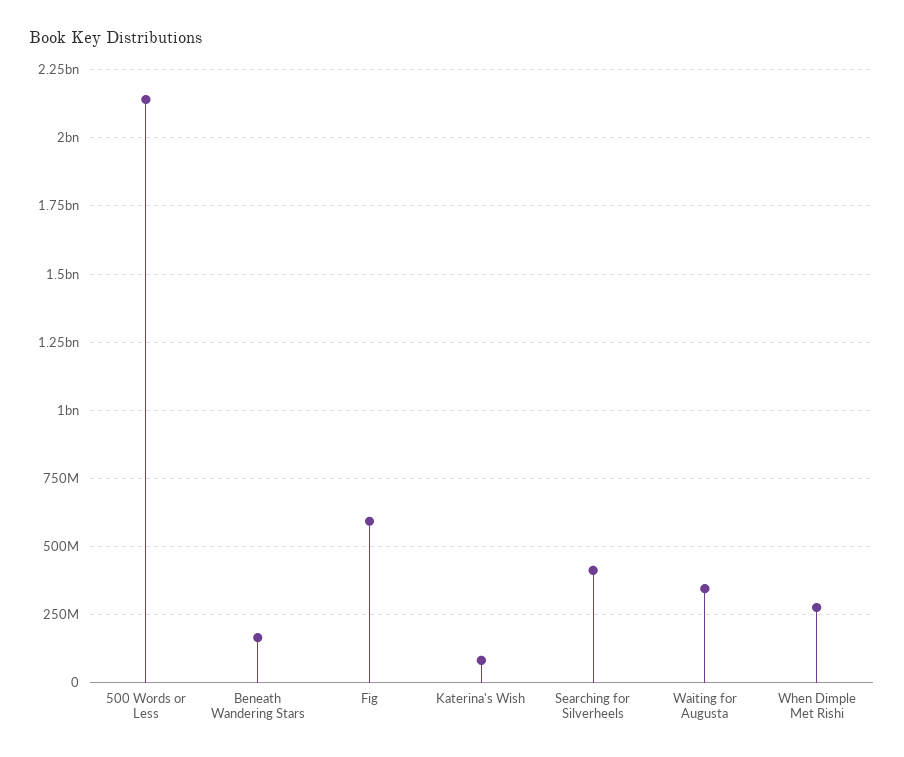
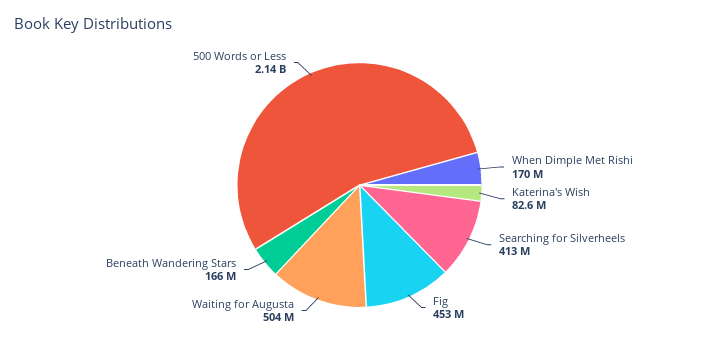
  {
    "500 Words or Less": 2140000000,
    "Beneath Wandering Stars": 166000000,
-   "Fig": 600000000,
+   "Fig": 453000000,
    "Katerina's Wish": 82600000,
    "Searching for Silverheels": 413000000,
-   "Waiting for Augusta": 350000000,
+   "Waiting for Augusta": 504000000,
-   "When Dimple Met Rishi": 275000000
+   "When Dimple Met Rishi": 170000000
  }

